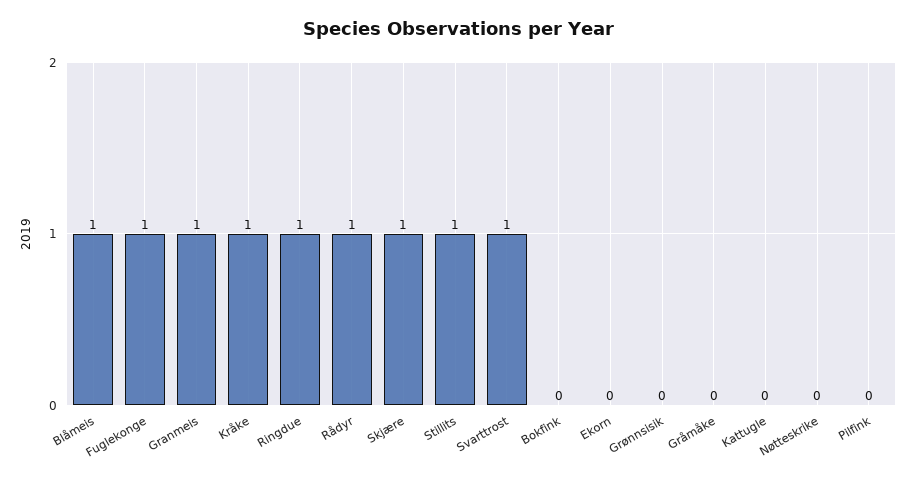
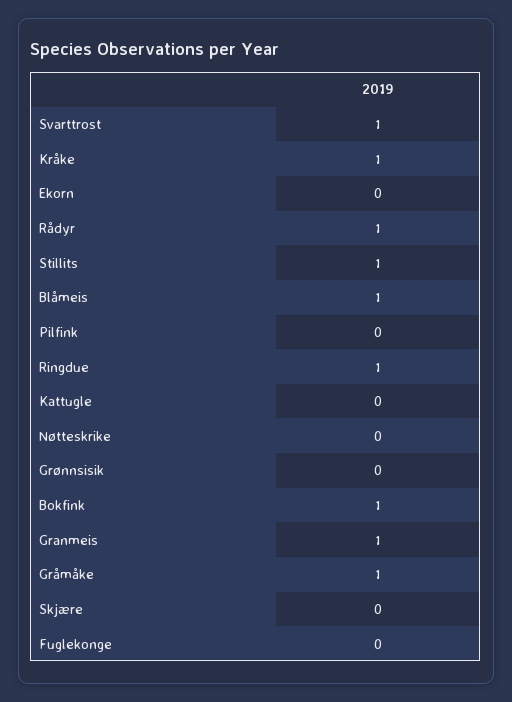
  {
    "Blåmeis": 1,
-   "Fuglekonge": 1,
+   "Fuglekonge": 0,
    "Granmeis": 1,
    "Kråke": 1,
    "Ringdue": 1,
    "Rådyr": 1,
-   "Skjære": 1,
+   "Skjære": 0,
    "Stillits": 1,
    "Svarttrost": 1,
-   "Bokfink": 0,
+   "Bokfink": 1,
    "Ekorn": 0,
    "Grønnsisik": 0,
-   "Gråmåke": 0,
+   "Gråmåke": 1,
    "Kattugle": 0,
    "Nøtteskrike": 0,
    "Pilfink": 0
  }

